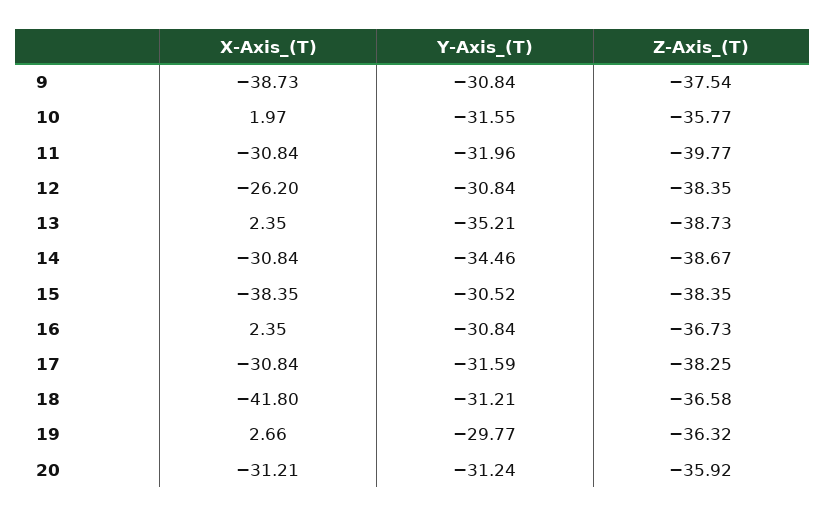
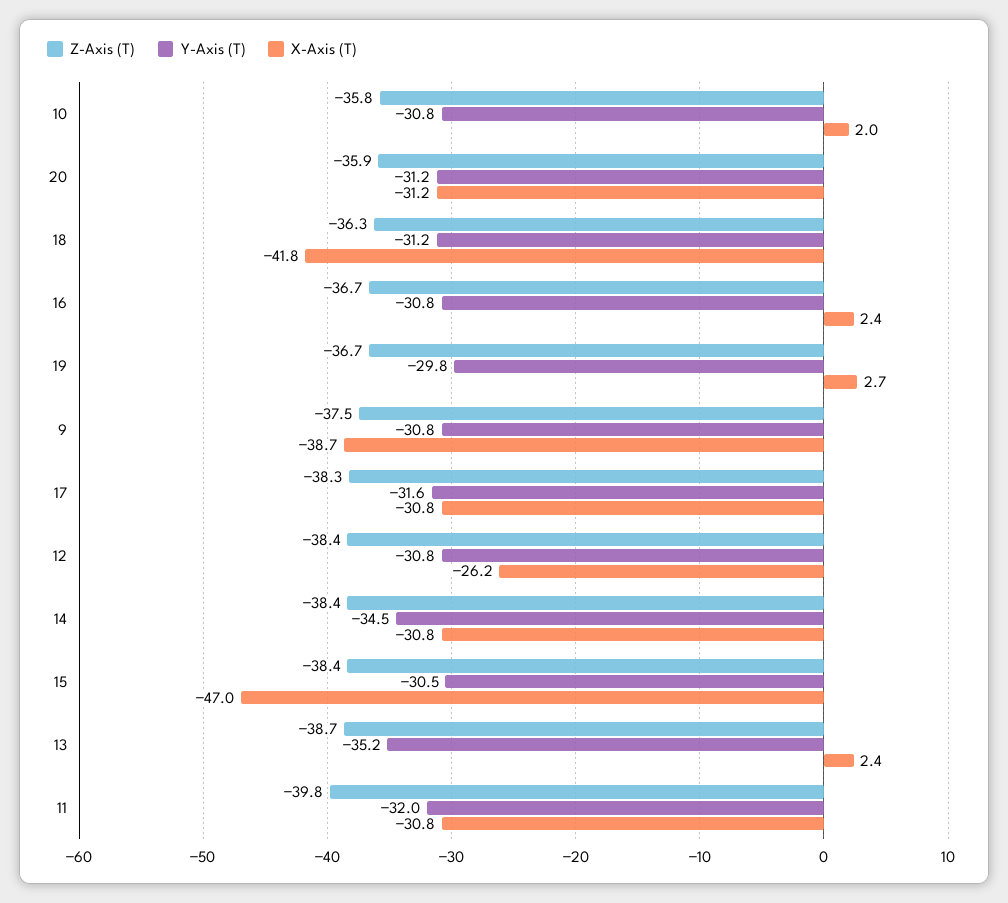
  {
    "X-Axis_(T)": {
      "9": -38.73,
      "10": 1.97,
      "11": -30.84,
      "12": -26.2,
      "13": 2.35,
      "14": -30.84,
-     "15": -38.35,
+     "15": -47,
      "16": 2.35,
      "17": -30.84,
      "18": -41.8,
      "19": 2.66,
      "20": -31.21
    },
    "Y-Axis_(T)": {
      "9": -30.84,
-     "10": -31.55,
+     "10": -30.8,
      "11": -31.96,
      "12": -30.84,
      "13": -35.21,
      "14": -34.46,
      "15": -30.52,
      "16": -30.84,
      "17": -31.59,
      "18": -31.21,
      "19": -29.77,
      "20": -31.24
    },
    "Z-Axis_(T)": {
      "9": -37.54,
      "10": -35.77,
      "11": -39.77,
      "12": -38.35,
      "13": -38.73,
-     "14": -38.67,
+     "14": -38.4,
      "15": -38.35,
      "16": -36.73,
      "17": -38.25,
-     "18": -36.58,
+     "18": -36.3,
-     "19": -36.32,
+     "19": -36.7,
      "20": -35.92
    }
  }

